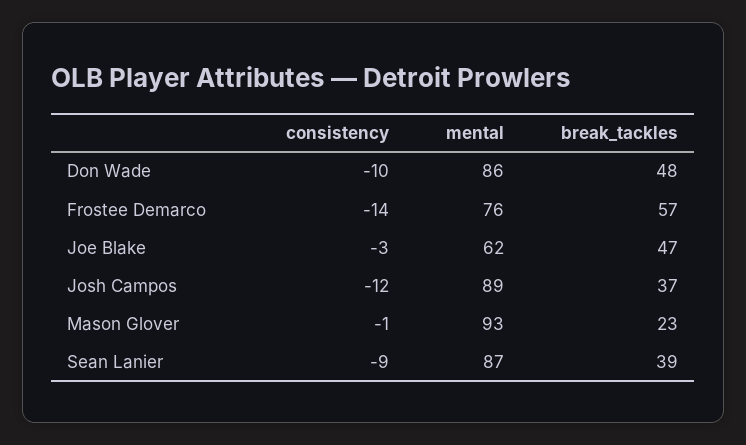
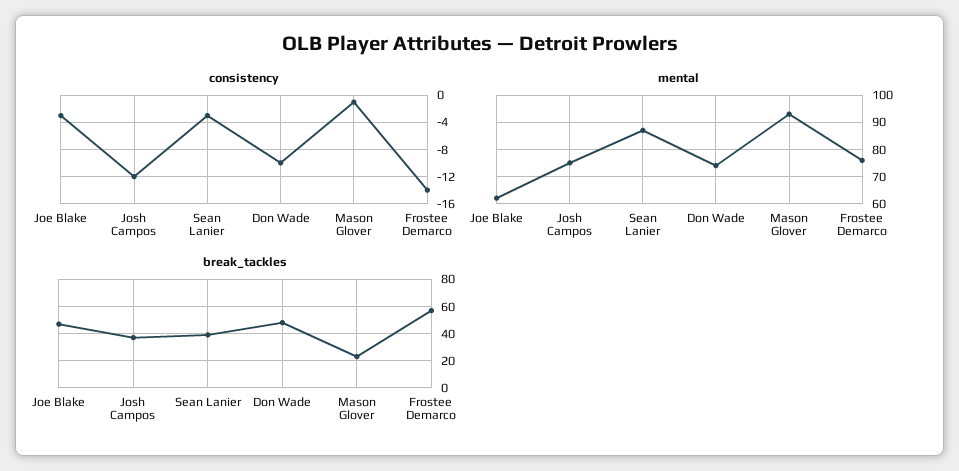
  {
    "consistency": {
      "Don Wade": -10,
      "Frostee Demarco": -14,
      "Joe Blake": -3,
      "Josh Campos": -12,
      "Mason Glover": -1,
-     "Sean Lanier": -9
+     "Sean Lanier": -3
    },
    "mental": {
-     "Don Wade": 86,
+     "Don Wade": 75,
      "Frostee Demarco": 76,
      "Joe Blake": 62,
-     "Josh Campos": 89,
+     "Josh Campos": 75,
      "Mason Glover": 93,
      "Sean Lanier": 87
    },
    "break_tackles": {
      "Don Wade": 48,
      "Frostee Demarco": 57,
      "Joe Blake": 47,
      "Josh Campos": 37,
      "Mason Glover": 23,
      "Sean Lanier": 39
    }
  }

